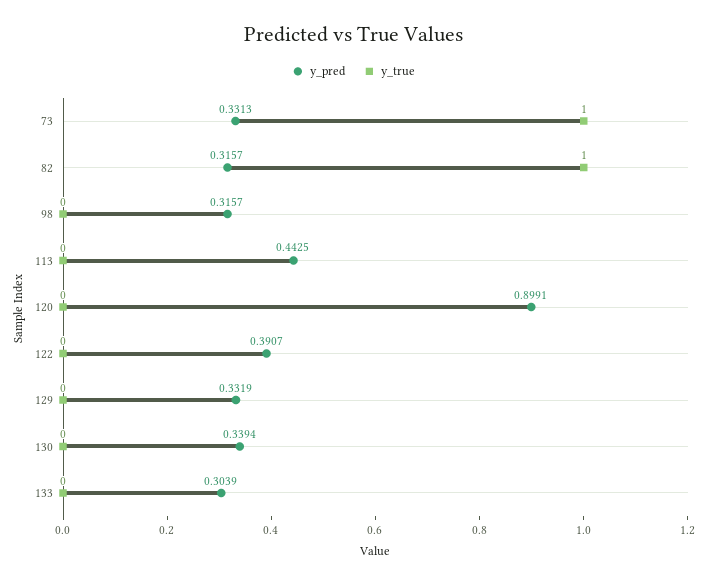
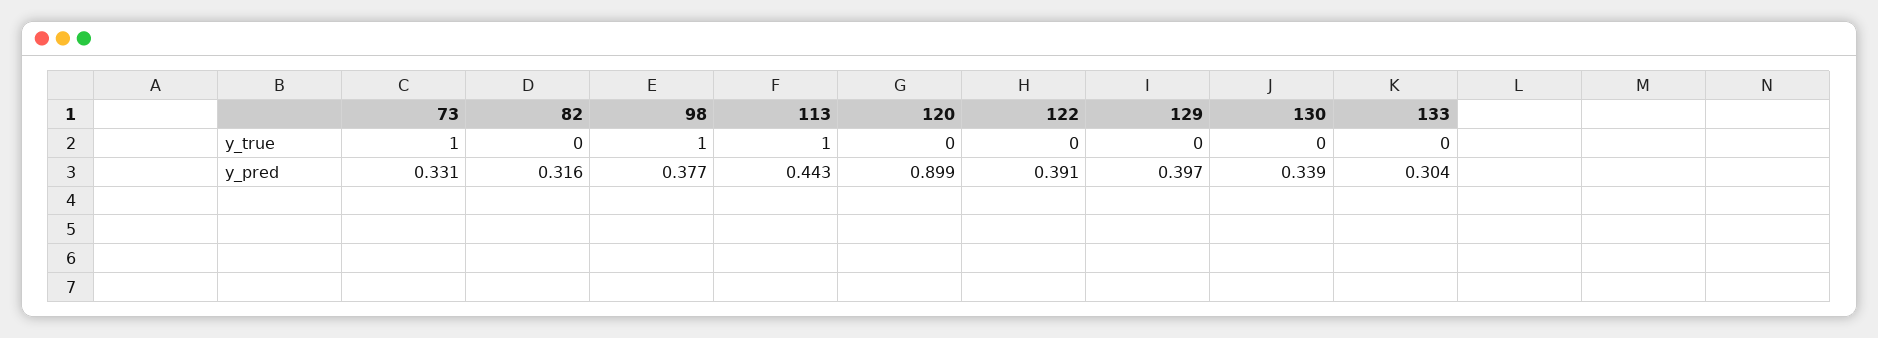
  {
    "y_pred": {
      "73": 0.3313,
      "82": 0.3157,
-     "98": 0.3157,
+     "98": 0.377,
      "113": 0.4425,
      "120": 0.8991,
      "122": 0.3907,
-     "129": 0.3319,
+     "129": 0.397,
      "130": 0.3394,
      "133": 0.3039
    },
    "y_true": {
      "73": 1,
-     "82": 1,
+     "82": 0,
-     "98": 0,
+     "98": 1,
-     "113": 0,
+     "113": 1,
      "120": 0,
      "122": 0,
      "129": 0,
      "130": 0,
      "133": 0
    }
  }

